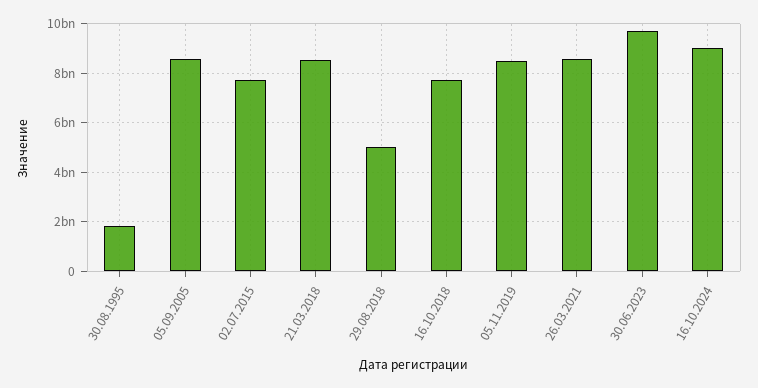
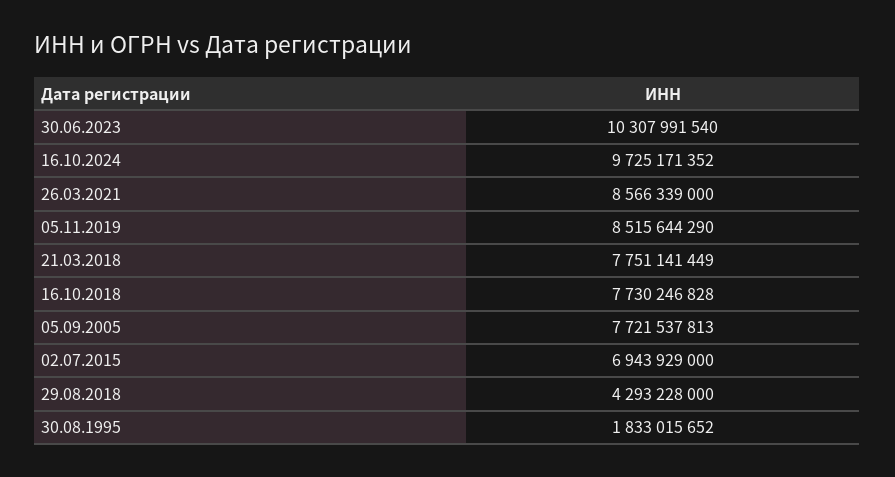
  {
    "30.08.1995": 1833015652,
-   "05.09.2005": 8500000000,
+   "05.09.2005": 7721537813,
-   "02.07.2015": 7750000000,
+   "02.07.2015": 6943929000,
-   "21.03.2018": 8500000000,
+   "21.03.2018": 7751141449,
-   "29.08.2018": 5000000000,
+   "29.08.2018": 4293228000,
    "16.10.2018": 7730246828,
    "05.11.2019": 8515644290,
    "26.03.2021": 8566339000,
-   "30.06.2023": 9750000000,
+   "30.06.2023": 10307991540,
-   "16.10.2024": 9000000000
+   "16.10.2024": 9725171352
  }

